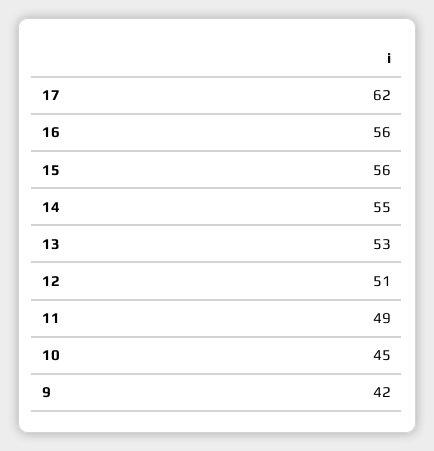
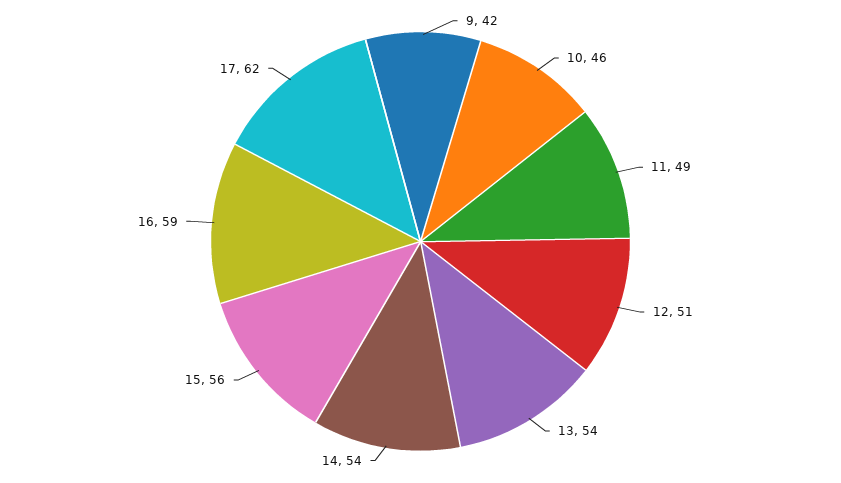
  {
    "17": 62,
-   "16": 56,
+   "16": 59,
    "15": 56,
-   "14": 55,
+   "14": 54,
-   "13": 53,
+   "13": 54,
    "12": 51,
    "11": 49,
-   "10": 45,
+   "10": 46,
    "9": 42
  }

